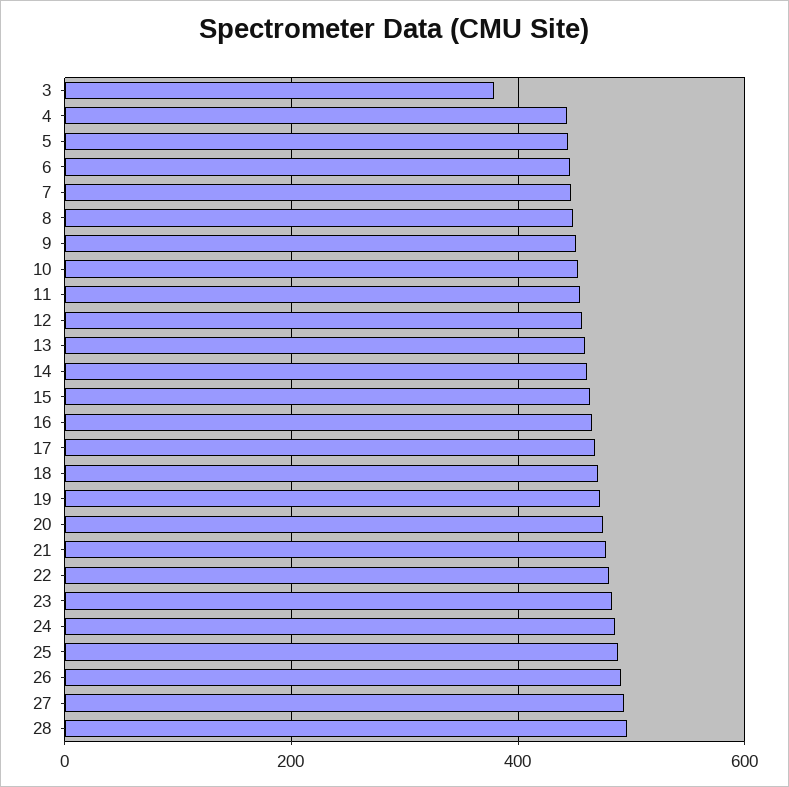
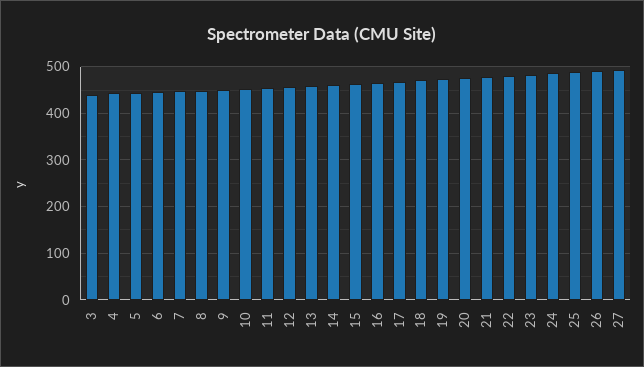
  {
-   "3": 380,
+   "3": 440,
    "4": 440,
    "5": 440,
    "6": 440,
    "7": 440,
    "8": 440,
    "9": 460,
    "10": 460,
    "11": 460,
    "12": 460,
    "13": 460,
    "14": 460,
    "15": 460,
    "16": 460,
    "17": 460,
    "18": 480,
    "19": 480,
    "20": 480,
    "21": 480,
    "22": 480,
    "23": 480,
    "24": 480,
    "25": 480,
    "26": 500,
-   "27": 500,
+   "27": 500
-   "28": 500
  }

